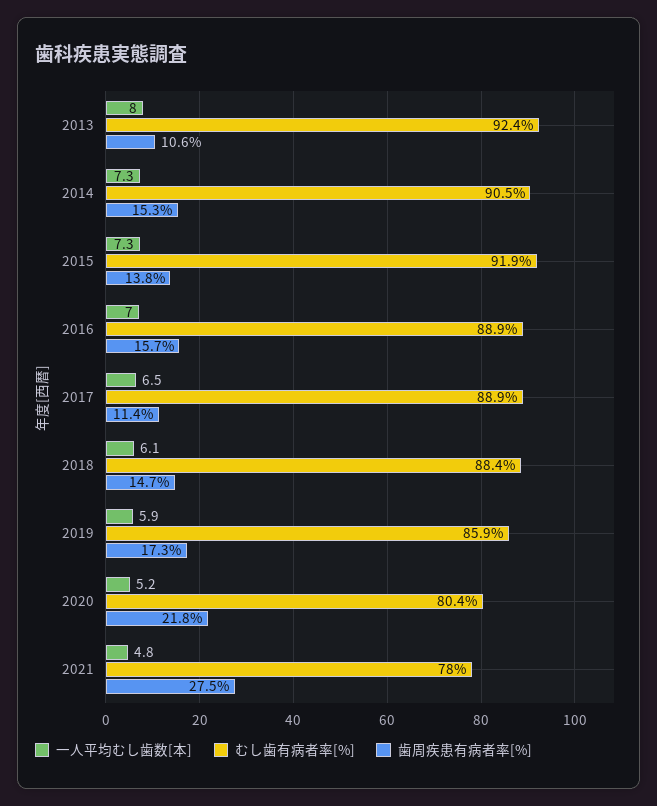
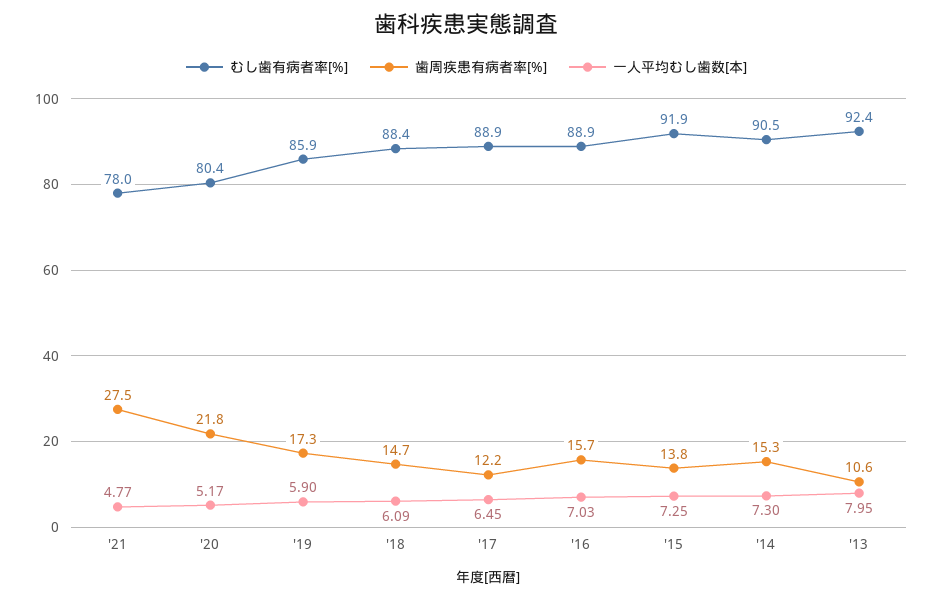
  {
    "一人平均むし歯数[本]": {
      "2013": 7.95,
      "2014": 7.3,
      "2015": 7.25,
      "2016": 7.03,
      "2017": 6.45,
      "2018": 6.09,
      "2019": 5.9,
      "2020": 5.17,
      "2021": 4.77
    },
    "むし歯有病者率[%]": {
      "2013": 92.4,
      "2014": 90.5,
      "2015": 91.9,
      "2016": 88.9,
      "2017": 88.9,
      "2018": 88.4,
      "2019": 85.9,
      "2020": 80.4,
      "2021": 78
    },
    "歯周疾患有病者率[%]": {
      "2013": 10.6,
      "2014": 15.3,
      "2015": 13.8,
      "2016": 15.7,
-     "2017": 11.4,
+     "2017": 12.2,
      "2018": 14.7,
      "2019": 17.3,
      "2020": 21.8,
      "2021": 27.5
    }
  }

